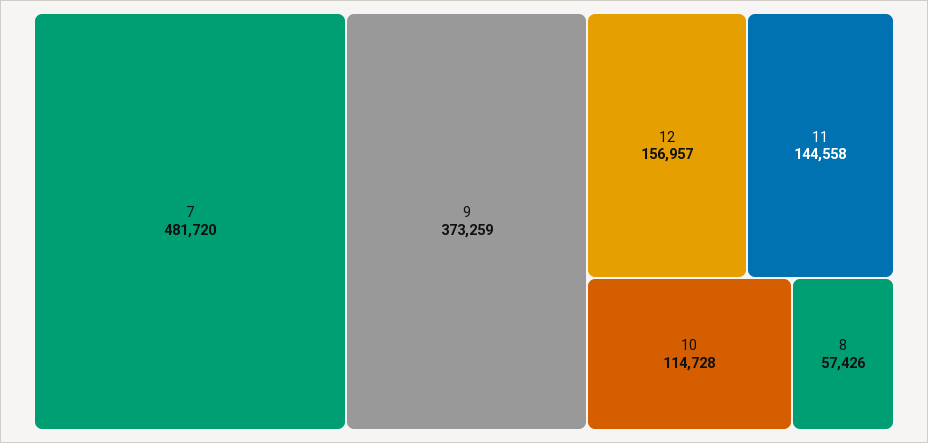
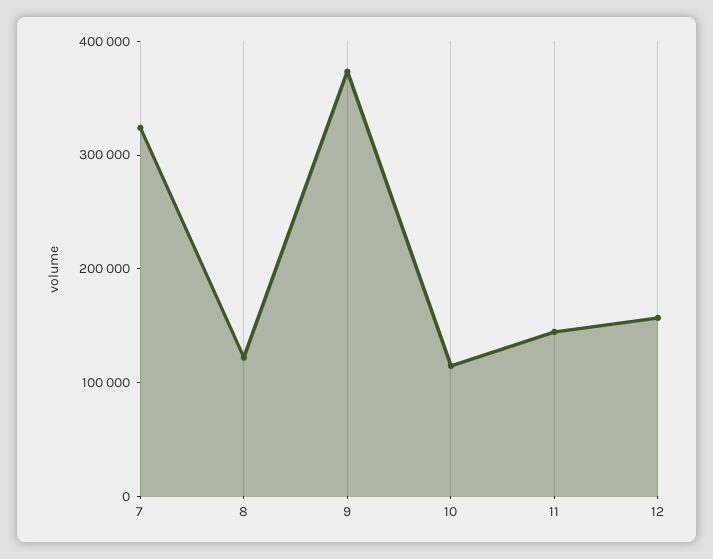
  {
-   "7": 481720,
+   "7": 320000,
    "9": 373259,
    "12": 156957,
    "11": 144558,
    "10": 114728,
-   "8": 57426
+   "8": 120000
  }

